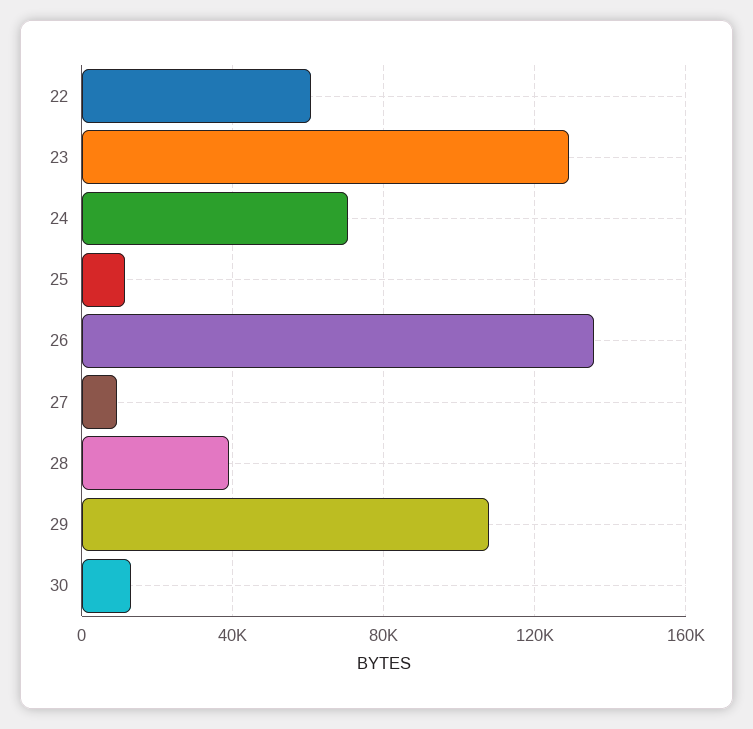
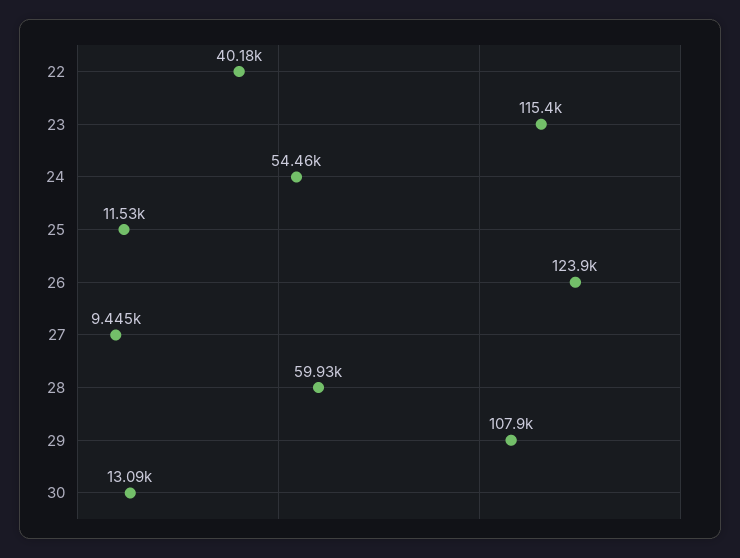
  {
-   "22": 60000,
+   "22": 40180,
-   "23": 130000,
+   "23": 115400,
-   "24": 70000,
+   "24": 54460,
    "25": 11530,
-   "26": 135000,
+   "26": 123900,
    "27": 9445,
-   "28": 40000,
+   "28": 59930,
    "29": 107900,
    "30": 13090
  }

